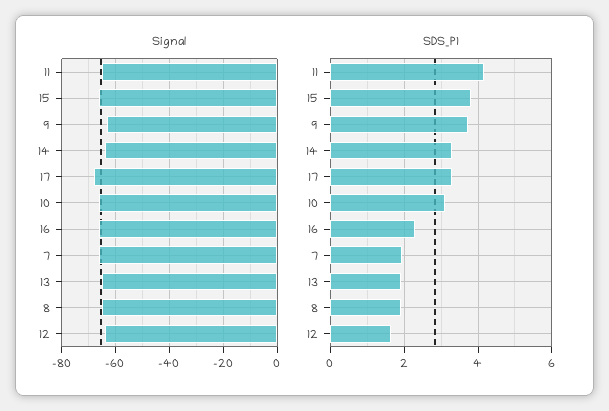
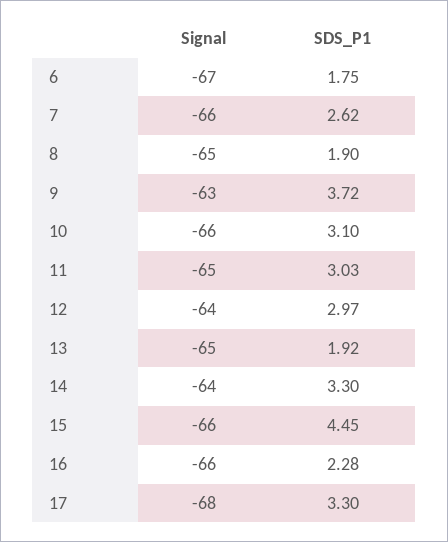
  {
    "Signal": {
      "11": -65,
      "15": -66,
      "9": -63,
      "14": -64,
      "17": -68,
      "10": -66,
      "16": -66,
      "7": -66,
      "13": -65,
      "8": -65,
-     "12": -64
+     "12": -64,
+     "6": -67
    },
    "SDS_P1": {
-     "11": 4.2,
+     "11": 3.03,
-     "15": 3.8,
+     "15": 4.45,
      "9": 3.72,
      "14": 3.3,
      "17": 3.3,
      "10": 3.1,
      "16": 2.28,
-     "7": 2,
+     "7": 2.62,
      "13": 1.92,
      "8": 1.9,
-     "12": 1.6
+     "12": 2.97,
+     "6": 1.75
    }
  }

